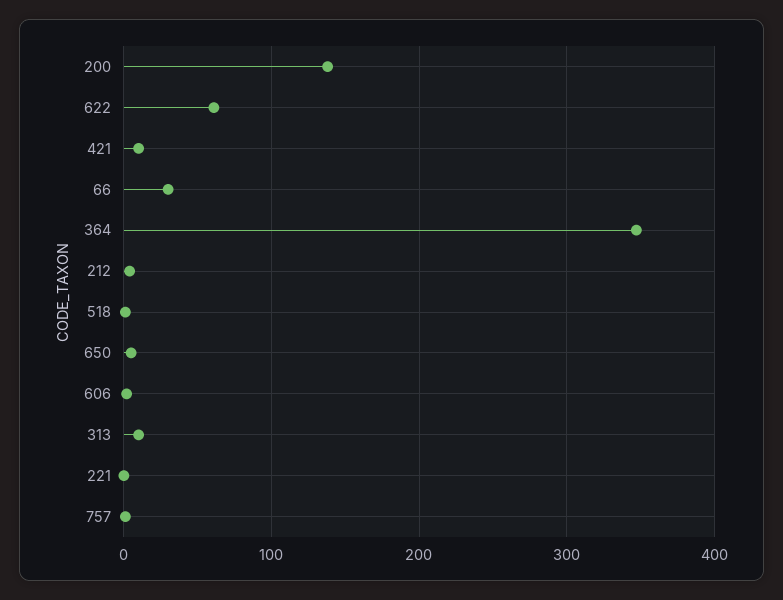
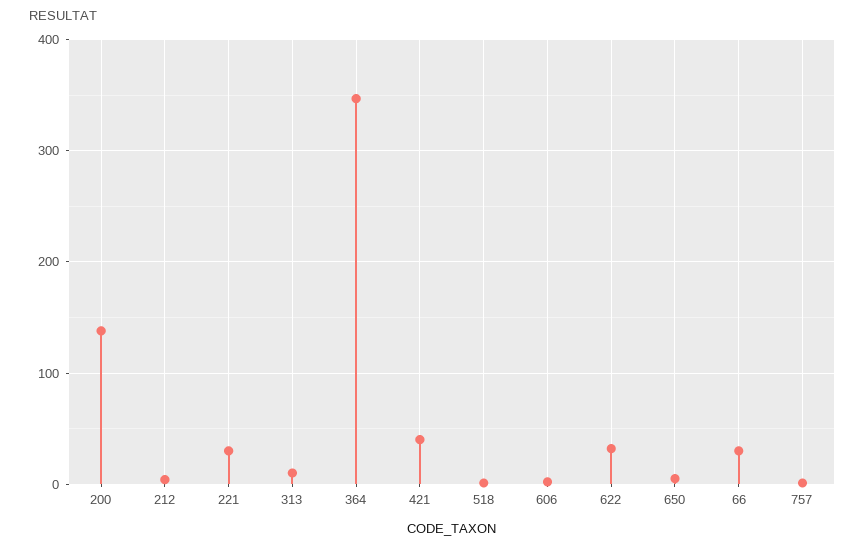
  {
    "200": 140,
-   "622": 60,
+   "622": 30,
-   "421": 10,
+   "421": 40,
    "66": 30,
    "364": 350,
    "212": 0,
    "518": 0,
    "650": 10,
    "606": 0,
    "313": 10,
-   "221": 0,
+   "221": 30,
    "757": 0
  }

